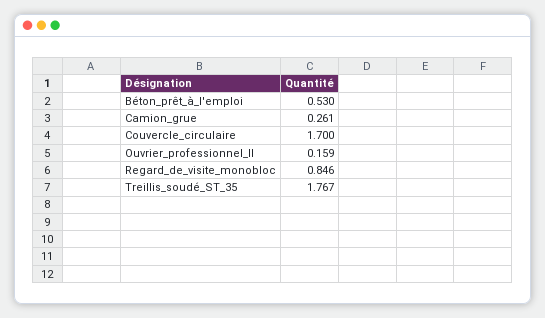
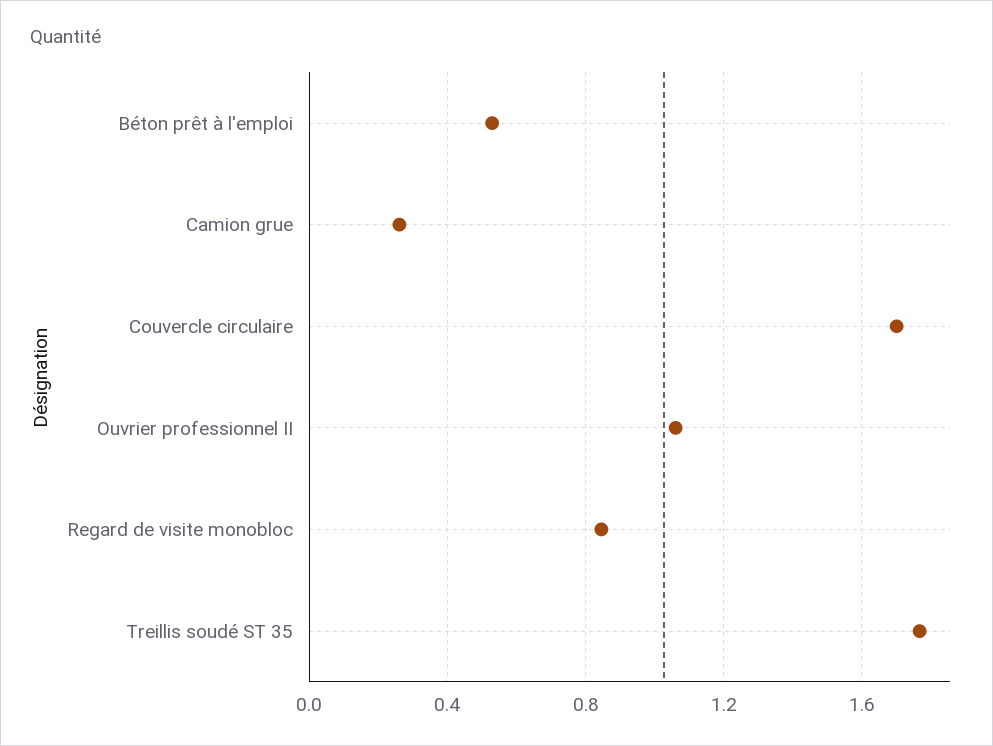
  {
    "Béton_prêt_à_l'emploi": 0.53,
    "Camion_grue": 0.261,
    "Couvercle_circulaire": 1.7,
-   "Ouvrier_professionnel_II": 0.159,
+   "Ouvrier_professionnel_II": 1.05,
    "Regard_de_visite_monobloc": 0.846,
    "Treillis_soudé_ST_35": 1.767
  }

